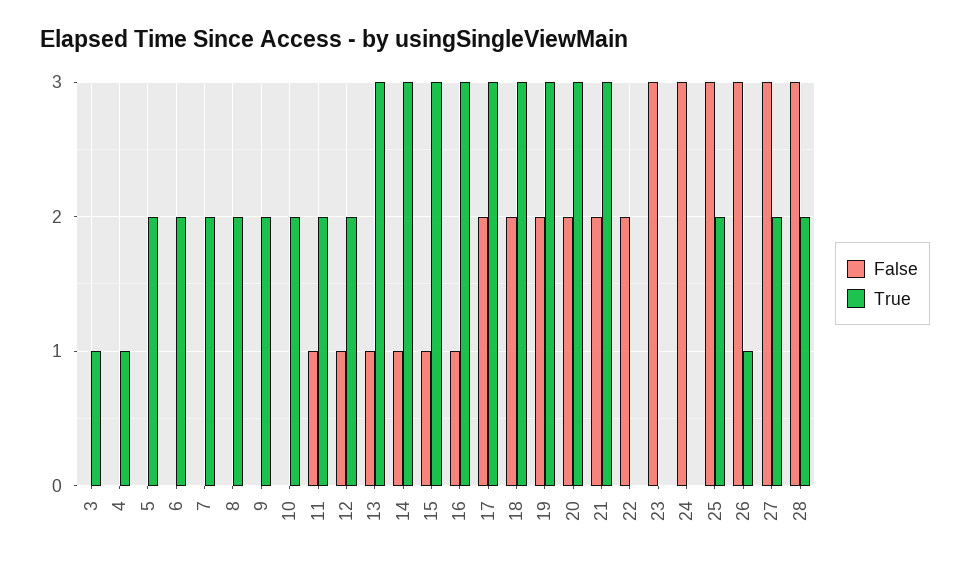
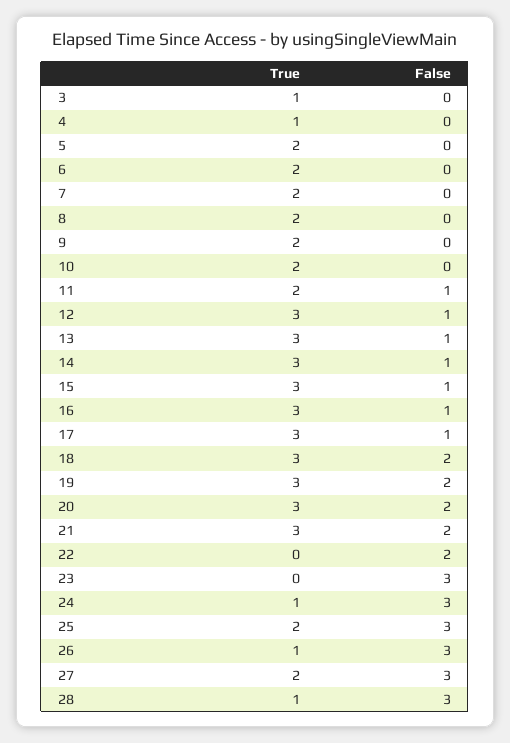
  {
    "False": {
      "3": 0,
      "4": 0,
      "5": 0,
      "6": 0,
      "7": 0,
      "8": 0,
      "9": 0,
      "10": 0,
      "11": 1,
      "12": 1,
      "13": 1,
      "14": 1,
      "15": 1,
      "16": 1,
-     "17": 2,
+     "17": 1,
      "18": 2,
      "19": 2,
      "20": 2,
      "21": 2,
      "22": 2,
      "23": 3,
      "24": 3,
      "25": 3,
      "26": 3,
      "27": 3,
      "28": 3
    },
    "True": {
      "3": 1,
      "4": 1,
      "5": 2,
      "6": 2,
      "7": 2,
      "8": 2,
      "9": 2,
      "10": 2,
      "11": 2,
-     "12": 2,
+     "12": 3,
      "13": 3,
      "14": 3,
      "15": 3,
      "16": 3,
      "17": 3,
      "18": 3,
      "19": 3,
      "20": 3,
      "21": 3,
      "22": 0,
      "23": 0,
-     "24": 0,
+     "24": 1,
      "25": 2,
      "26": 1,
      "27": 2,
-     "28": 2
+     "28": 1
    }
  }

